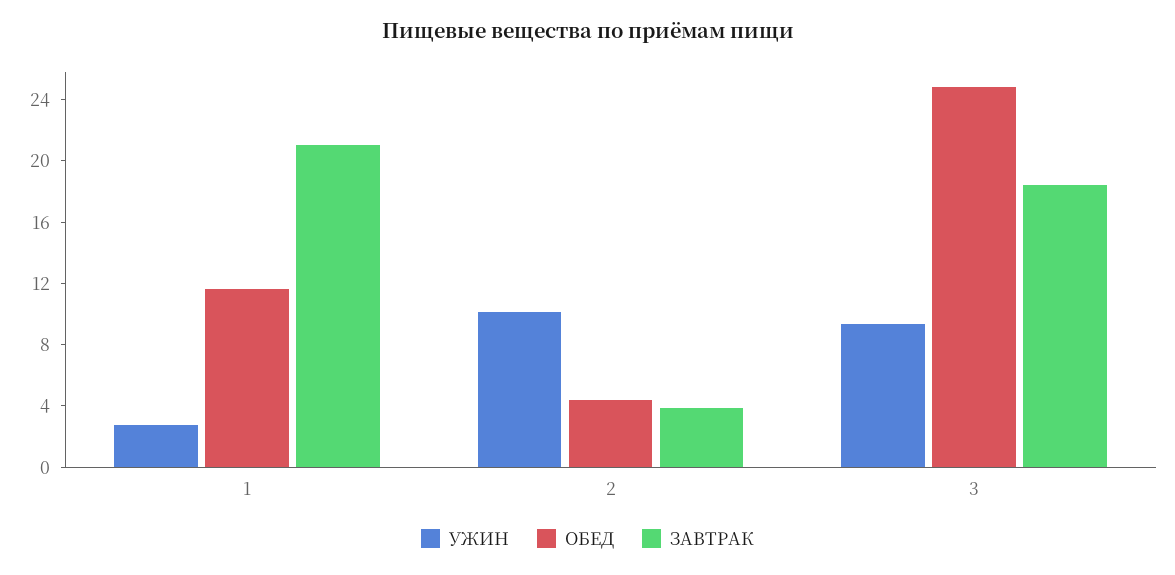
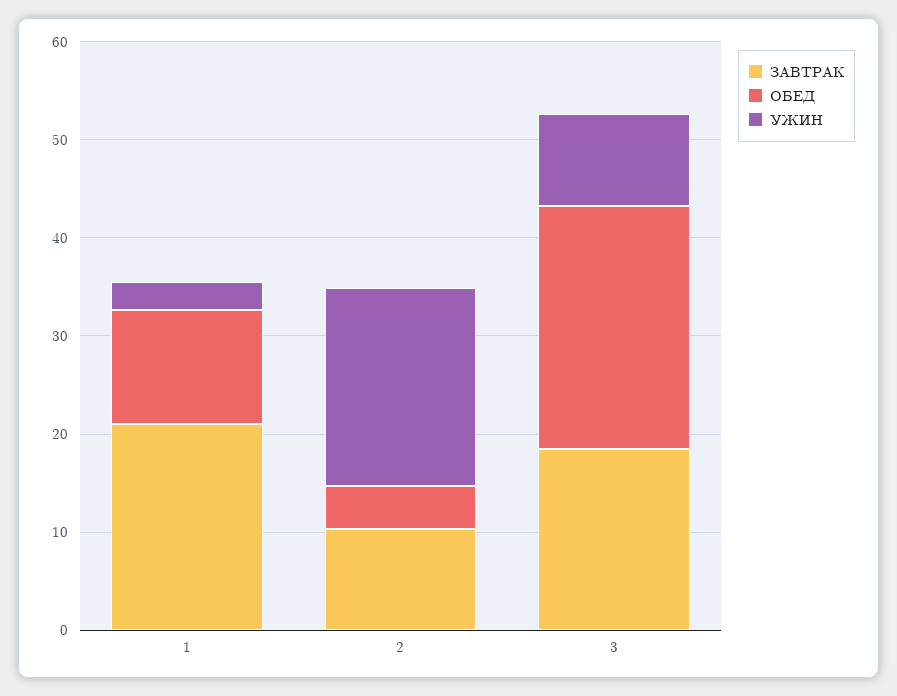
  {
    "УЖИН": {
      "1": 3,
-     "2": 10,
+     "2": 20,
      "3": 9
    },
    "ОБЕД": {
      "1": 12,
      "2": 4,
      "3": 25
    },
    "ЗАВТРАК": {
      "1": 21,
-     "2": 4,
+     "2": 10,
      "3": 18
    }
  }

